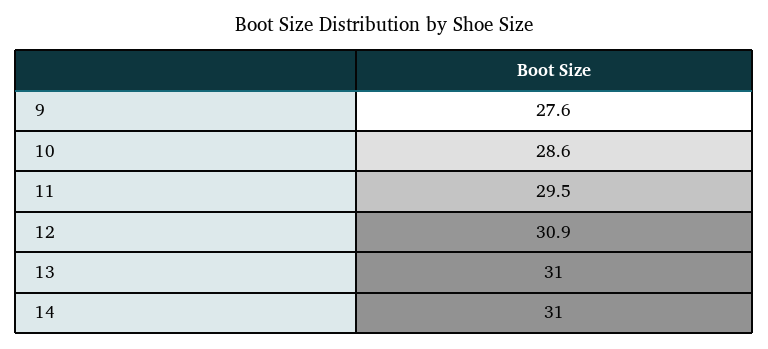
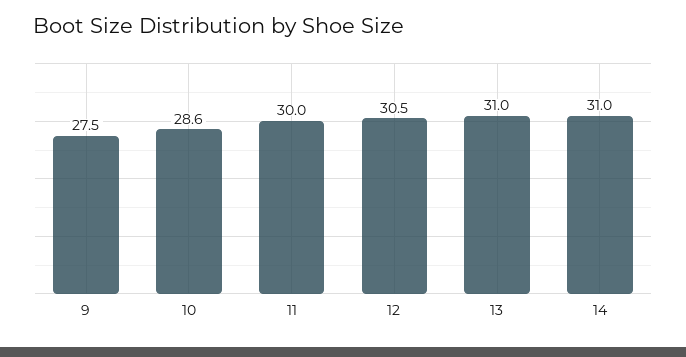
  {
-   "9": 27.6,
+   "9": 27.5,
    "10": 28.6,
-   "11": 29.5,
+   "11": 30,
-   "12": 30.9,
+   "12": 30.5,
    "13": 31,
    "14": 31
  }

